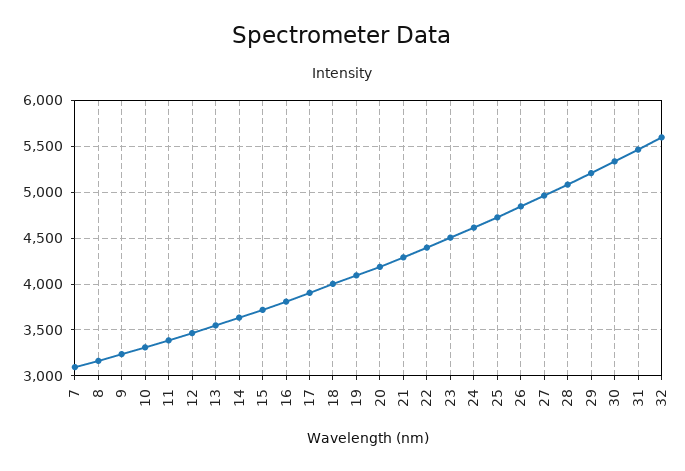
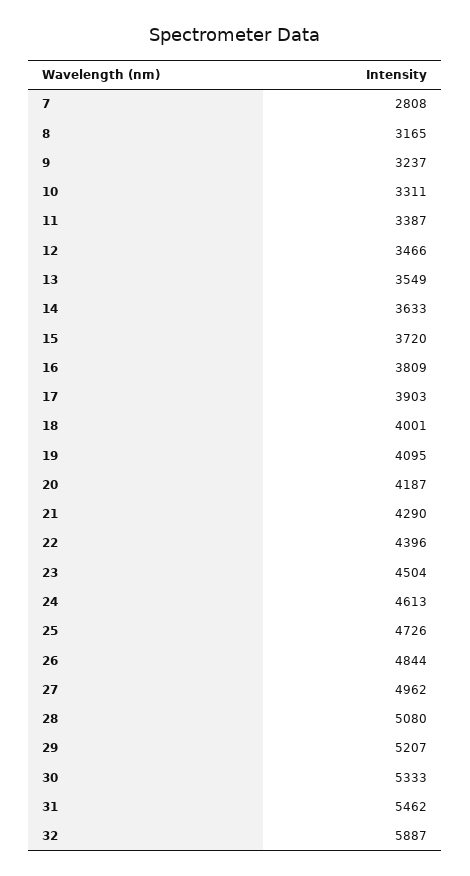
  {
-   "7": 3100,
+   "7": 2808,
    "8": 3165,
    "9": 3237,
    "10": 3311,
    "11": 3387,
    "12": 3466,
    "13": 3549,
    "14": 3633,
    "15": 3720,
    "16": 3809,
    "17": 3903,
    "18": 4001,
    "19": 4095,
    "20": 4187,
    "21": 4290,
    "22": 4396,
    "23": 4504,
    "24": 4613,
    "25": 4726,
    "26": 4844,
    "27": 4962,
    "28": 5080,
    "29": 5207,
    "30": 5333,
    "31": 5462,
-   "32": 5600
+   "32": 5887
  }

